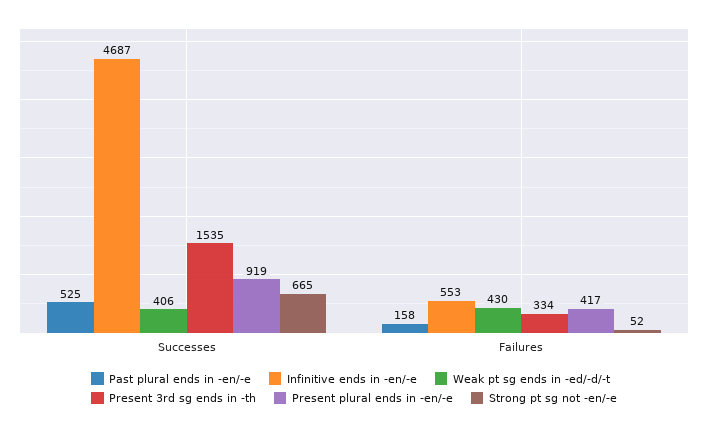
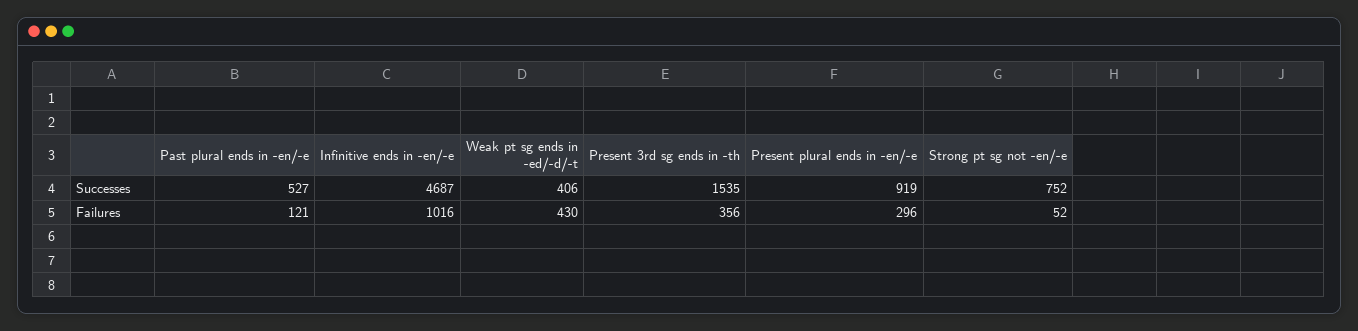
  {
    "Past plural ends in -en/-e": {
-     "Successes": 525,
+     "Successes": 527,
-     "Failures": 158
+     "Failures": 121
    },
    "Infinitive ends in -en/-e": {
      "Successes": 4687,
-     "Failures": 553
+     "Failures": 1016
    },
    "Weak pt sg ends in -ed/-d/-t": {
      "Successes": 406,
      "Failures": 430
    },
    "Present 3rd sg ends in -th": {
      "Successes": 1535,
-     "Failures": 334
+     "Failures": 356
    },
    "Present plural ends in -en/-e": {
      "Successes": 919,
-     "Failures": 417
+     "Failures": 296
    },
    "Strong pt sg not -en/-e": {
-     "Successes": 665,
+     "Successes": 752,
      "Failures": 52
    }
  }

